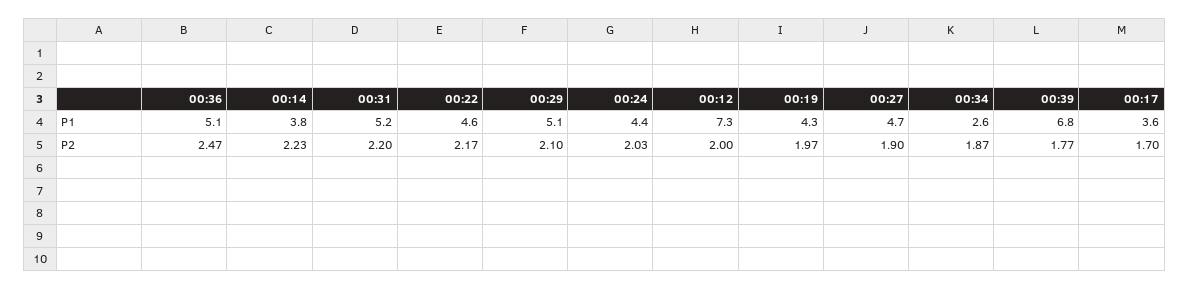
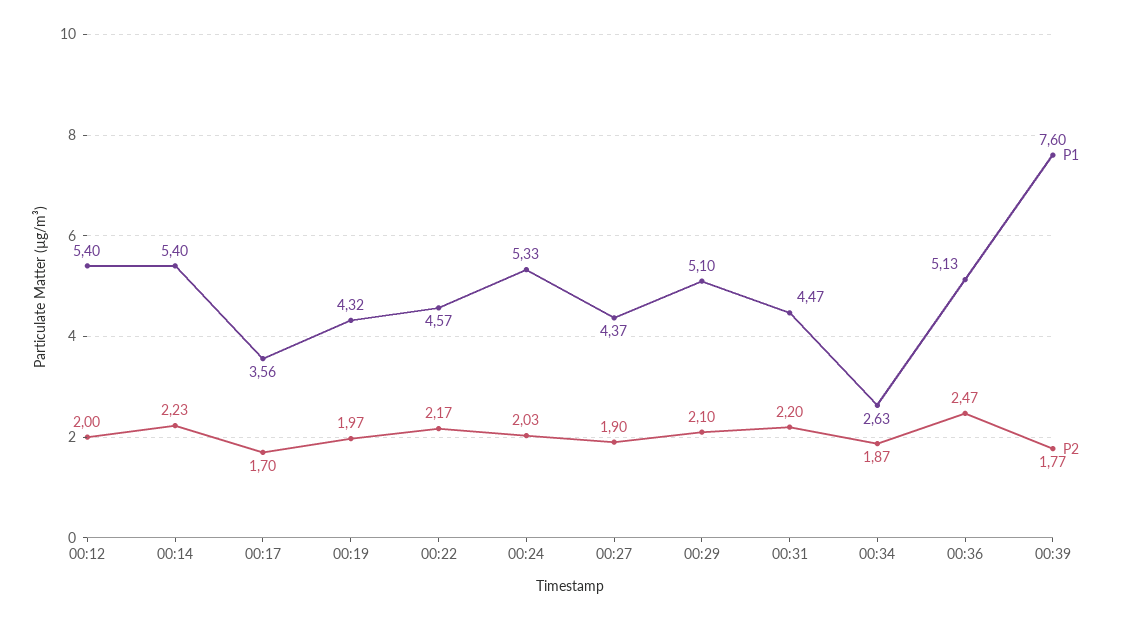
  {
    "P1": {
      "00:36": 5.13,
-     "00:14": 3.8,
+     "00:14": 5.4,
-     "00:31": 5.2,
+     "00:31": 4.47,
      "00:22": 4.57,
      "00:29": 5.1,
-     "00:24": 4.4,
+     "00:24": 5.33,
-     "00:12": 7.3,
+     "00:12": 5.4,
      "00:19": 4.32,
-     "00:27": 4.7,
+     "00:27": 4.37,
      "00:34": 2.63,
-     "00:39": 6.8,
+     "00:39": 7.6,
      "00:17": 3.56
    },
    "P2": {
      "00:36": 2.47,
      "00:14": 2.23,
      "00:31": 2.2,
      "00:22": 2.17,
      "00:29": 2.1,
      "00:24": 2.03,
      "00:12": 2,
      "00:19": 1.97,
      "00:27": 1.9,
      "00:34": 1.87,
      "00:39": 1.77,
      "00:17": 1.7
    }
  }

